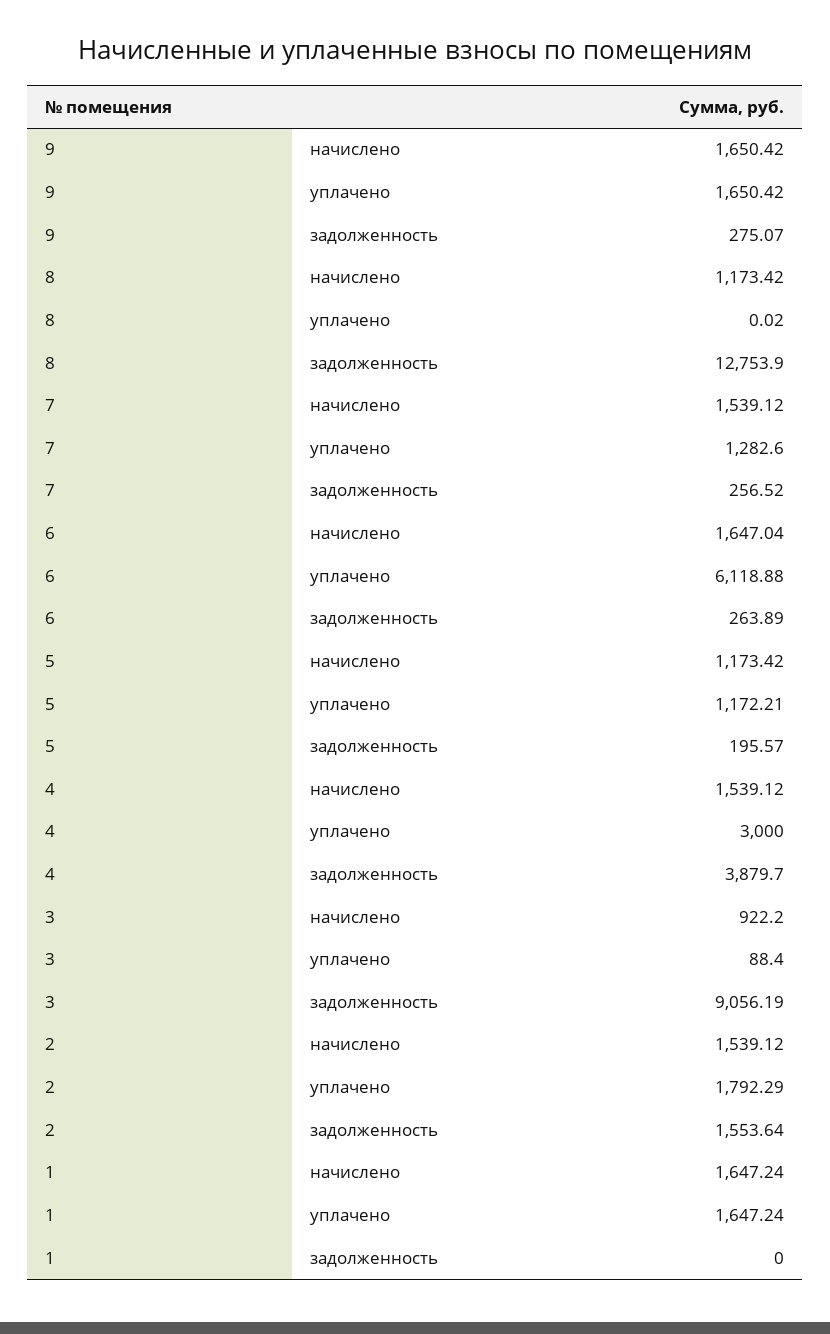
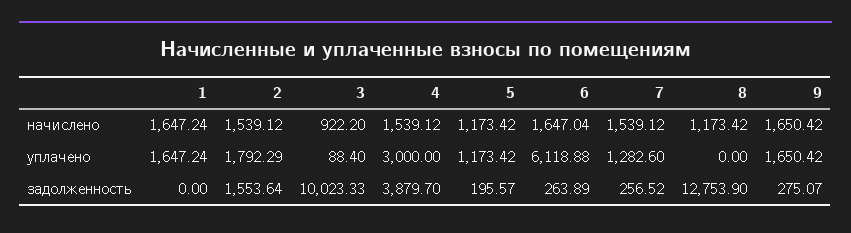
  {
    "9": {
      "начислено": 1650.42,
      "уплачено": 1650.42,
      "задолженность": 275.07
    },
    "8": {
      "начислено": 1173.42,
-     "уплачено": 0.02,
+     "уплачено": 0,
      "задолженность": 12753.9
    },
    "7": {
      "начислено": 1539.12,
      "уплачено": 1282.6,
      "задолженность": 256.52
    },
    "6": {
      "начислено": 1647.04,
      "уплачено": 6118.88,
      "задолженность": 263.89
    },
    "5": {
      "начислено": 1173.42,
-     "уплачено": 1172.21,
+     "уплачено": 1173.42,
      "задолженность": 195.57
    },
    "4": {
      "начислено": 1539.12,
      "уплачено": 3000,
      "задолженность": 3879.7
    },
    "3": {
      "начислено": 922.2,
      "уплачено": 88.4,
-     "задолженность": 9056.19
+     "задолженность": 10023.33
    },
    "2": {
      "начислено": 1539.12,
      "уплачено": 1792.29,
      "задолженность": 1553.64
    },
    "1": {
      "начислено": 1647.24,
      "уплачено": 1647.24,
      "задолженность": 0
    }
  }

